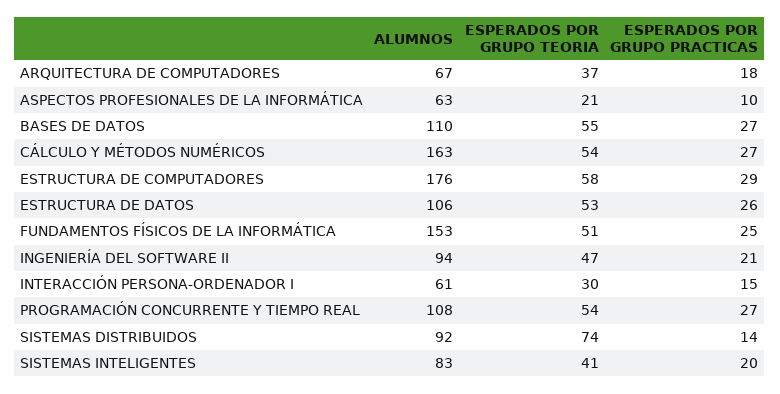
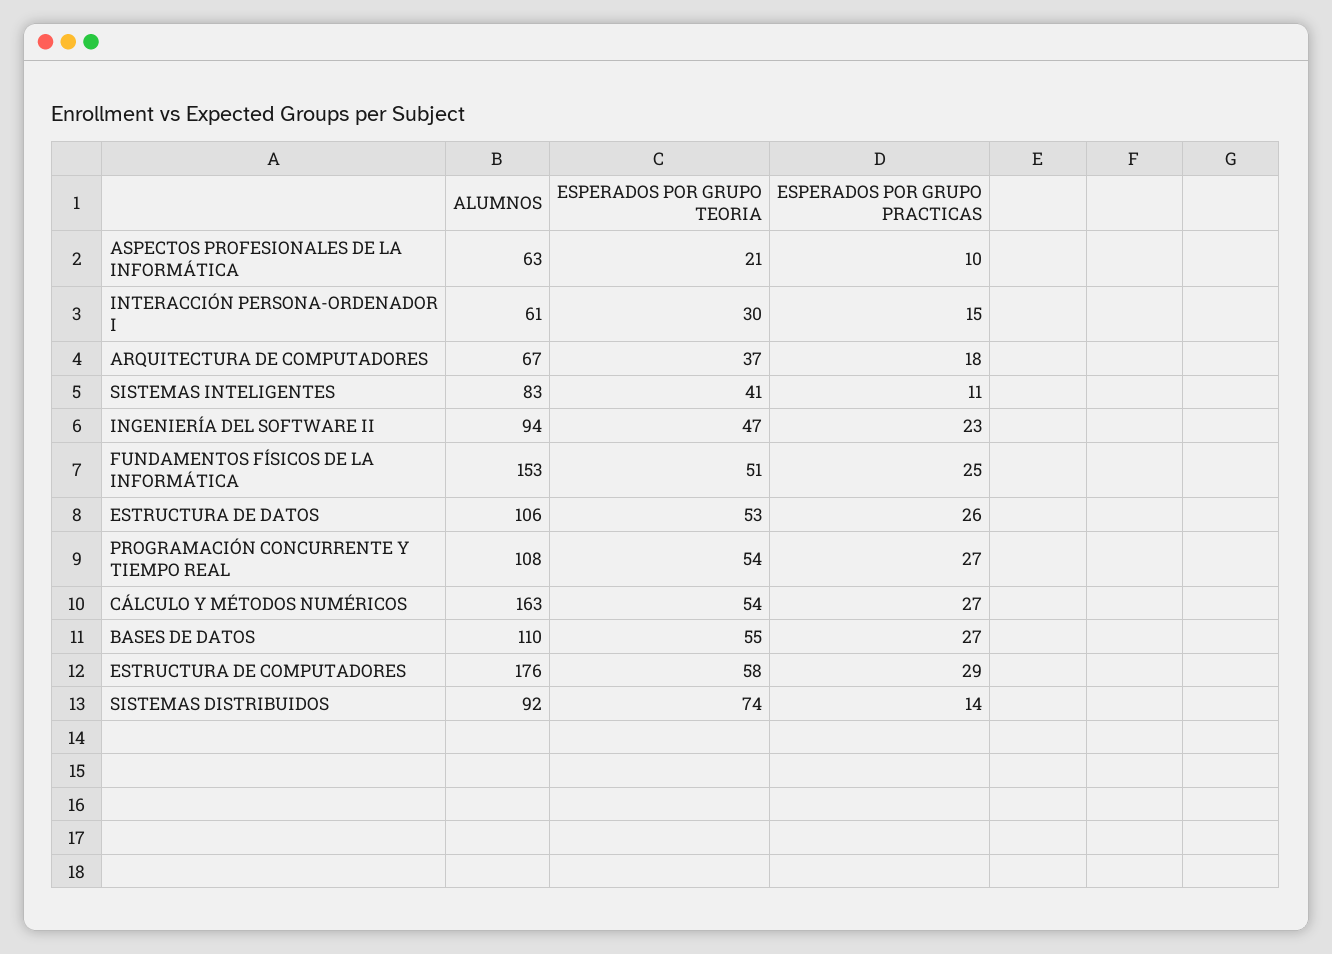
  {
    "ALUMNOS": {
      "ARQUITECTURA DE COMPUTADORES": 67,
      "ASPECTOS PROFESIONALES DE LA INFORMÁTICA": 63,
      "BASES DE DATOS": 110,
      "CÁLCULO Y MÉTODOS NUMÉRICOS": 163,
      "ESTRUCTURA DE COMPUTADORES": 176,
      "ESTRUCTURA DE DATOS": 106,
      "FUNDAMENTOS FÍSICOS DE LA INFORMÁTICA": 153,
      "INGENIERÍA DEL SOFTWARE II": 94,
      "INTERACCIÓN PERSONA-ORDENADOR I": 61,
      "PROGRAMACIÓN CONCURRENTE Y TIEMPO REAL": 108,
      "SISTEMAS DISTRIBUIDOS": 92,
      "SISTEMAS INTELIGENTES": 83
    },
    "ESPERADOS POR GRUPO TEORIA": {
      "ARQUITECTURA DE COMPUTADORES": 37,
      "ASPECTOS PROFESIONALES DE LA INFORMÁTICA": 21,
      "BASES DE DATOS": 55,
      "CÁLCULO Y MÉTODOS NUMÉRICOS": 54,
      "ESTRUCTURA DE COMPUTADORES": 58,
      "ESTRUCTURA DE DATOS": 53,
      "FUNDAMENTOS FÍSICOS DE LA INFORMÁTICA": 51,
      "INGENIERÍA DEL SOFTWARE II": 47,
      "INTERACCIÓN PERSONA-ORDENADOR I": 30,
      "PROGRAMACIÓN CONCURRENTE Y TIEMPO REAL": 54,
      "SISTEMAS DISTRIBUIDOS": 74,
      "SISTEMAS INTELIGENTES": 41
    },
    "ESPERADOS POR GRUPO PRACTICAS": {
      "ARQUITECTURA DE COMPUTADORES": 18,
      "ASPECTOS PROFESIONALES DE LA INFORMÁTICA": 10,
      "BASES DE DATOS": 27,
      "CÁLCULO Y MÉTODOS NUMÉRICOS": 27,
      "ESTRUCTURA DE COMPUTADORES": 29,
      "ESTRUCTURA DE DATOS": 26,
      "FUNDAMENTOS FÍSICOS DE LA INFORMÁTICA": 25,
-     "INGENIERÍA DEL SOFTWARE II": 21,
+     "INGENIERÍA DEL SOFTWARE II": 23,
      "INTERACCIÓN PERSONA-ORDENADOR I": 15,
      "PROGRAMACIÓN CONCURRENTE Y TIEMPO REAL": 27,
      "SISTEMAS DISTRIBUIDOS": 14,
-     "SISTEMAS INTELIGENTES": 20
+     "SISTEMAS INTELIGENTES": 11
    }
  }

